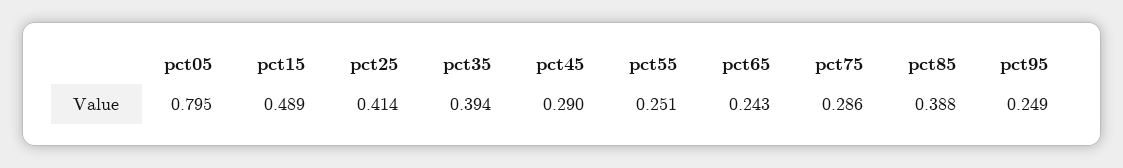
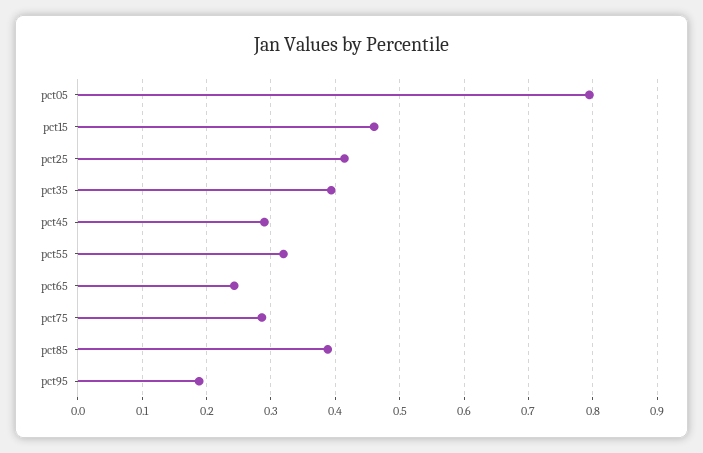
  {
    "pct05": 0.795,
-   "pct15": 0.489,
+   "pct15": 0.46,
    "pct25": 0.414,
    "pct35": 0.394,
    "pct45": 0.29,
-   "pct55": 0.251,
+   "pct55": 0.32,
    "pct65": 0.243,
    "pct75": 0.286,
    "pct85": 0.388,
-   "pct95": 0.249
+   "pct95": 0.19
  }

